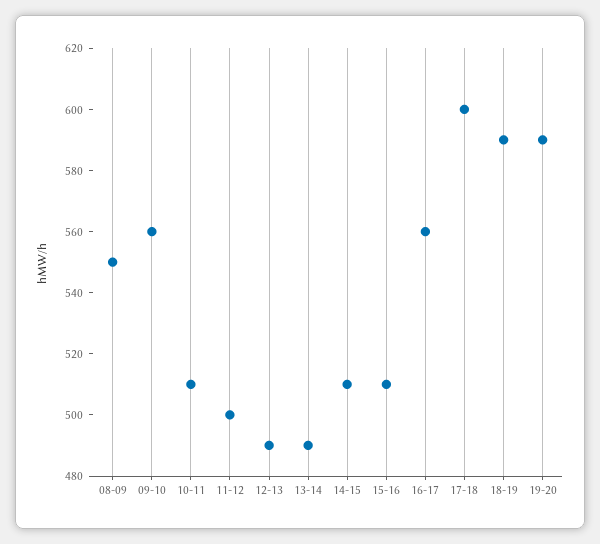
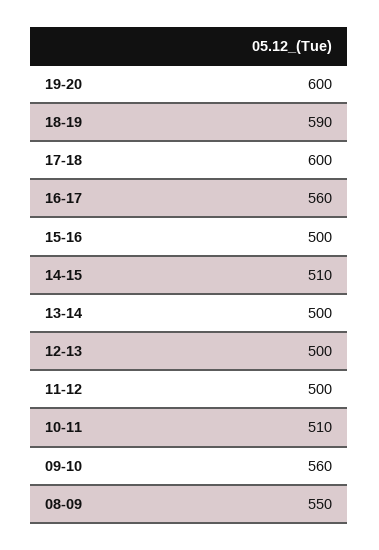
  {
    "08-09": 550,
    "09-10": 560,
    "10-11": 510,
    "11-12": 500,
-   "12-13": 490,
+   "12-13": 500,
-   "13-14": 490,
+   "13-14": 500,
    "14-15": 510,
-   "15-16": 510,
+   "15-16": 500,
    "16-17": 560,
    "17-18": 600,
    "18-19": 590,
-   "19-20": 590
+   "19-20": 600
  }

